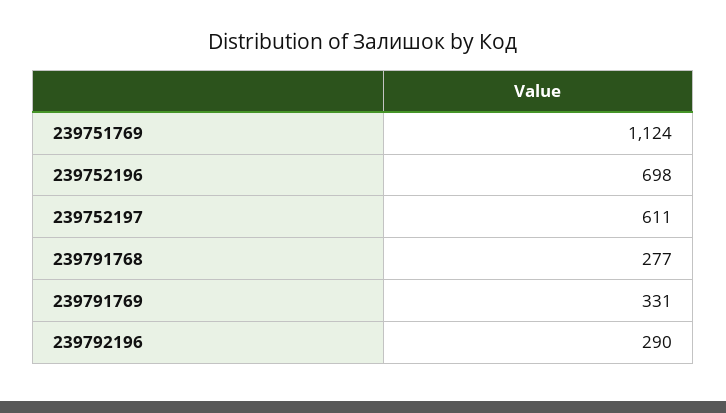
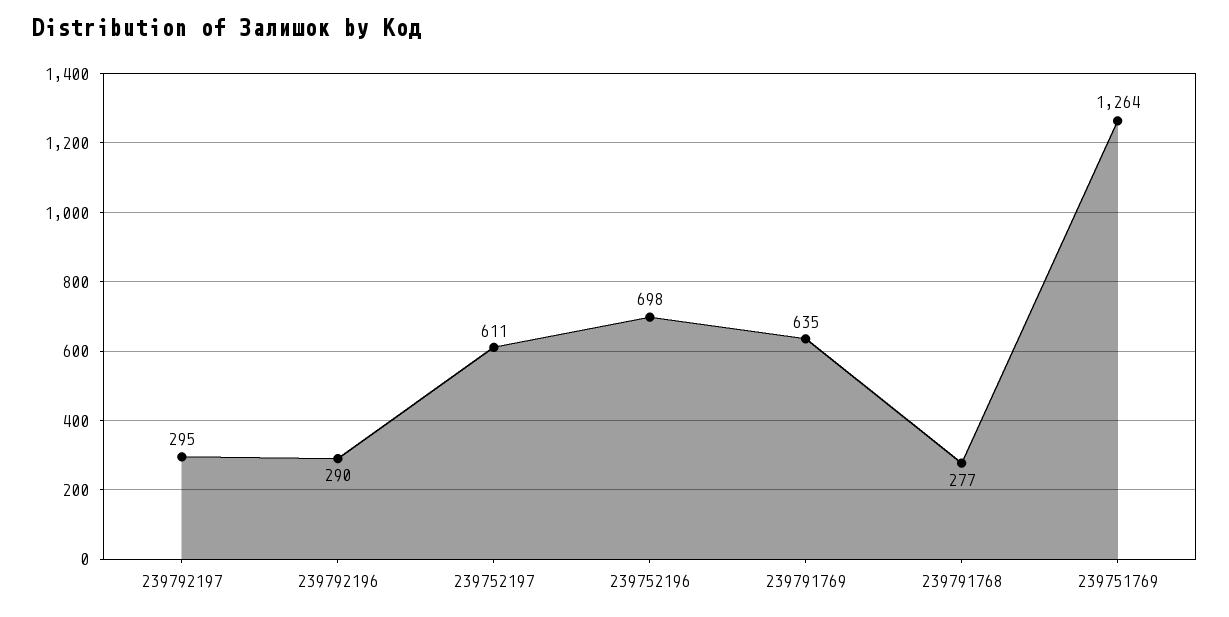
  {
-   "239751769": 1124,
+   "239751769": 1264,
    "239752196": 698,
    "239752197": 611,
    "239791768": 277,
-   "239791769": 331,
+   "239791769": 635,
-   "239792196": 290
+   "239792196": 290,
+   "239792197": 295
  }

